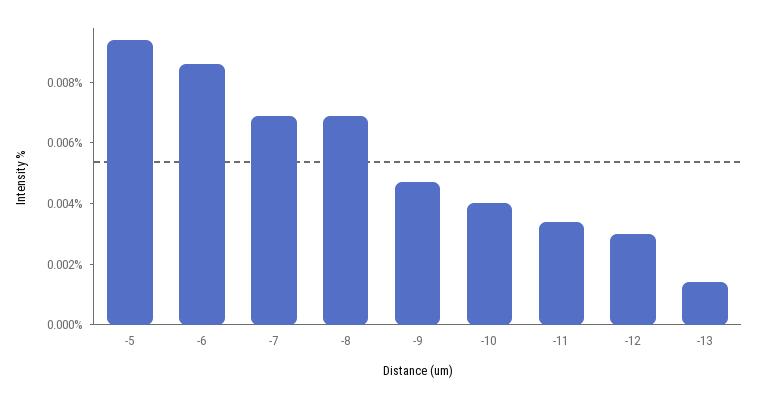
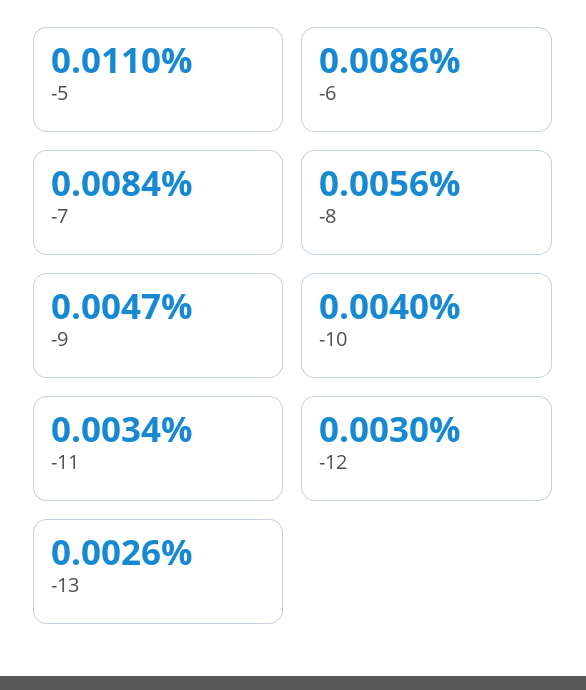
  {
-   "-5": 0.0095,
+   "-5": 0.011,
    "-6": 0.0086,
-   "-7": 0.007,
+   "-7": 0.0084,
-   "-8": 0.007,
+   "-8": 0.0056,
    "-9": 0.0047,
    "-10": 0.004,
    "-11": 0.0034,
    "-12": 0.003,
-   "-13": 0.0015
+   "-13": 0.0026
  }

